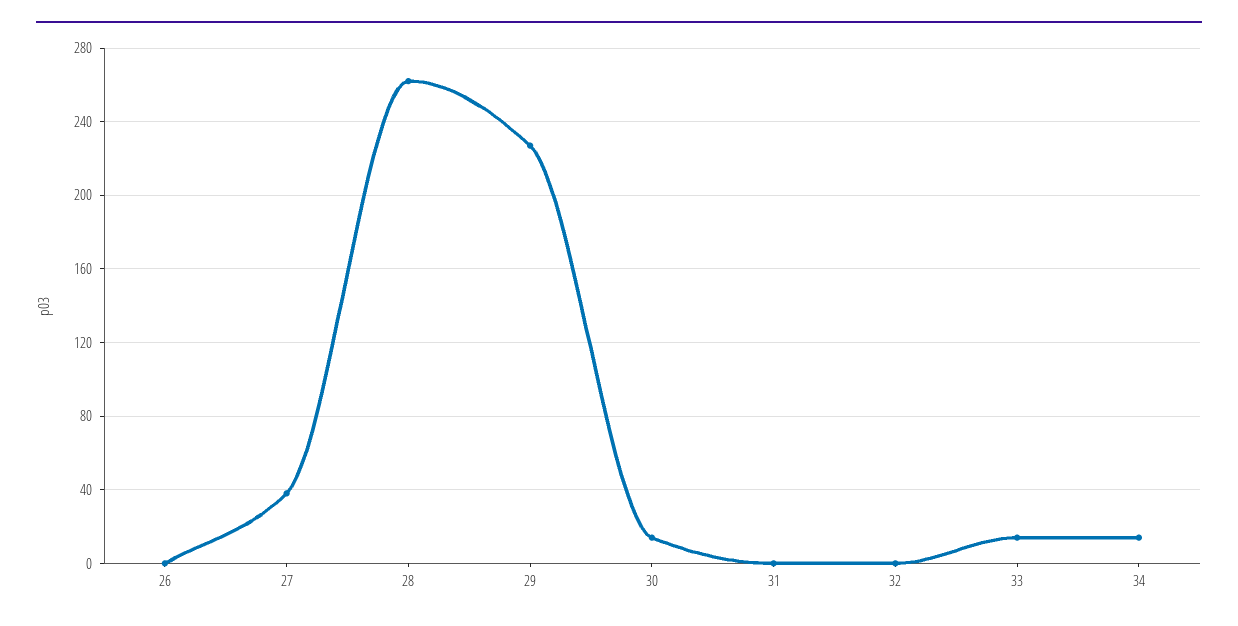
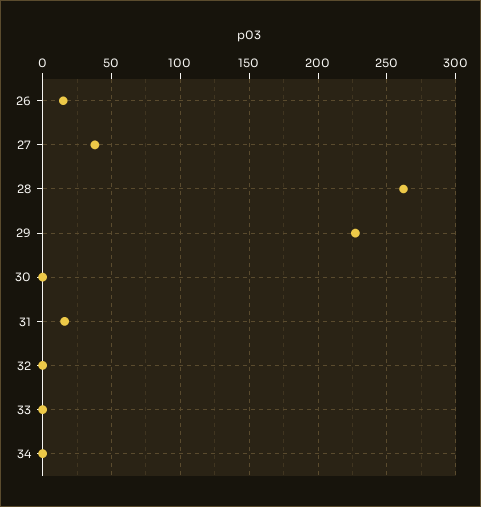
  {
-   "26": 0,
+   "26": 15,
    "27": 40,
    "28": 260,
    "29": 225,
-   "30": 15,
+   "30": 0,
-   "31": 0,
+   "31": 15,
    "32": 0,
-   "33": 15,
+   "33": 0,
-   "34": 15
+   "34": 0
  }

